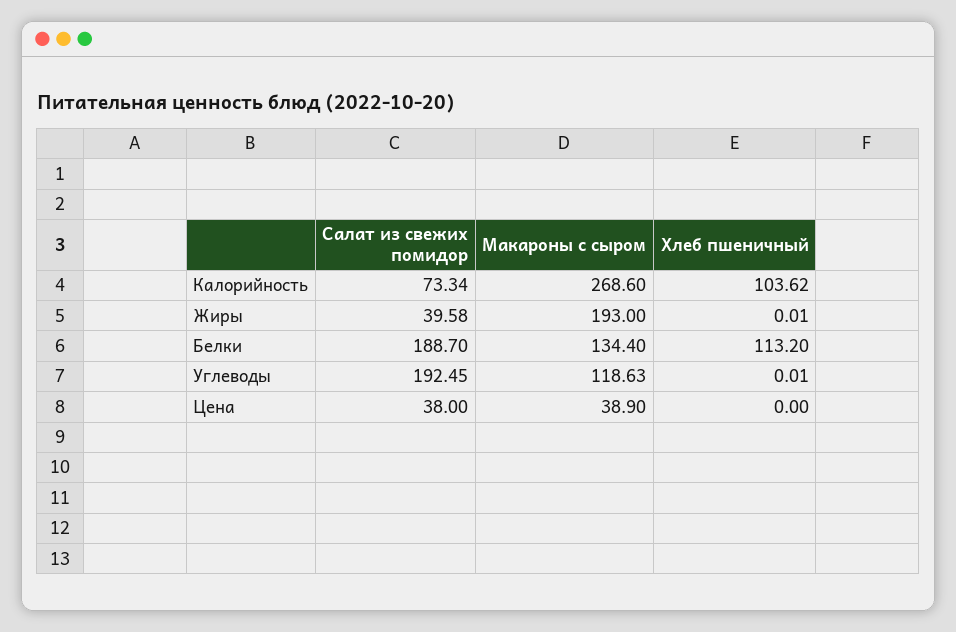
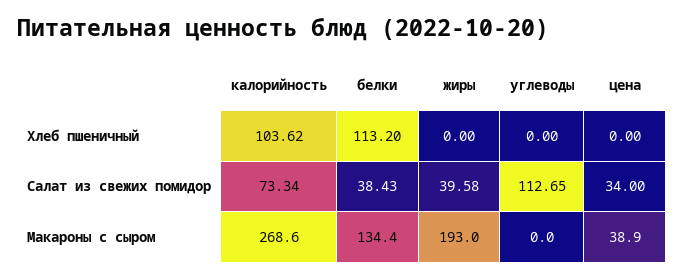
  {
    "Салат из свежих помидор": {
      "Калорийность": 73.34,
      "Жиры": 39.58,
-     "Белки": 188.7,
+     "Белки": 38.43,
-     "Углеводы": 192.45,
+     "Углеводы": 112.65,
-     "Цена": 38
+     "Цена": 34
    },
    "Макароны с сыром": {
      "Калорийность": 268.6,
      "Жиры": 193,
      "Белки": 134.4,
-     "Углеводы": 118.63,
+     "Углеводы": 0,
      "Цена": 38.9
    },
    "Хлеб пшеничный": {
      "Калорийность": 103.62,
-     "Жиры": 0.01,
+     "Жиры": 0,
      "Белки": 113.2,
-     "Углеводы": 0.01,
+     "Углеводы": 0,
      "Цена": 0
    }
  }

